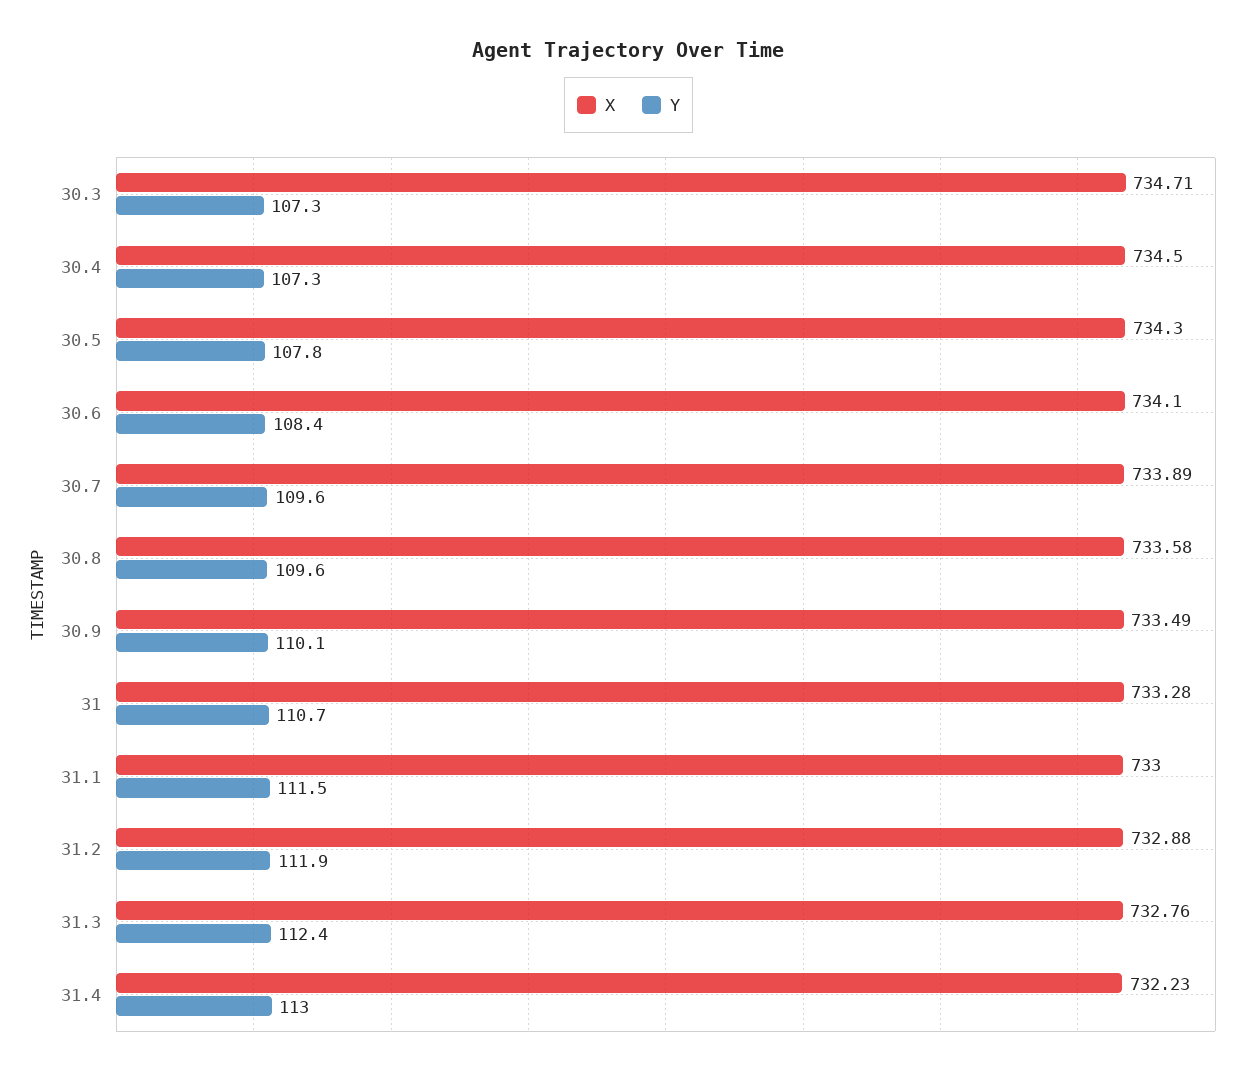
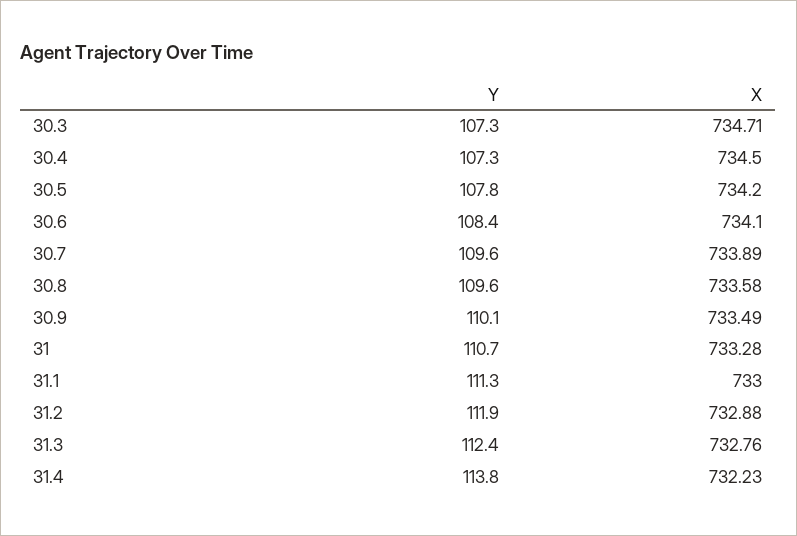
  {
    "X": {
      "30.3": 734.71,
      "30.4": 734.5,
-     "30.5": 734.3,
+     "30.5": 734.2,
      "30.6": 734.1,
      "30.7": 733.89,
      "30.8": 733.58,
      "30.9": 733.49,
      "31": 733.28,
      "31.1": 733,
      "31.2": 732.88,
      "31.3": 732.76,
      "31.4": 732.23
    },
    "Y": {
      "30.3": 107.3,
      "30.4": 107.3,
      "30.5": 107.8,
      "30.6": 108.4,
      "30.7": 109.6,
      "30.8": 109.6,
      "30.9": 110.1,
      "31": 110.7,
-     "31.1": 111.5,
+     "31.1": 111.3,
      "31.2": 111.9,
      "31.3": 112.4,
-     "31.4": 113
+     "31.4": 113.8
    }
  }

